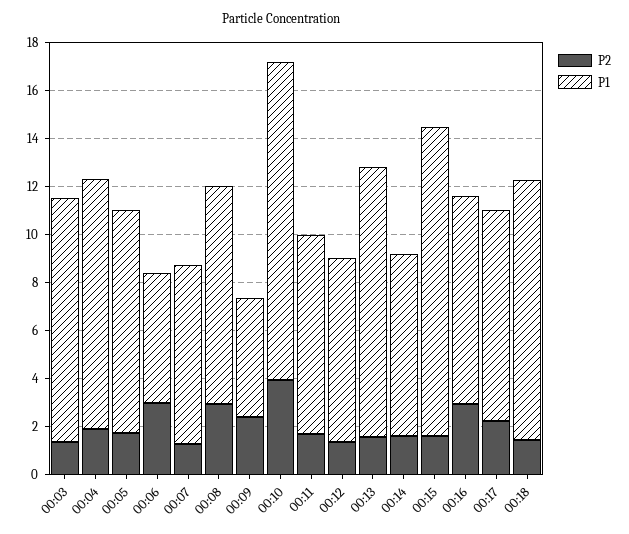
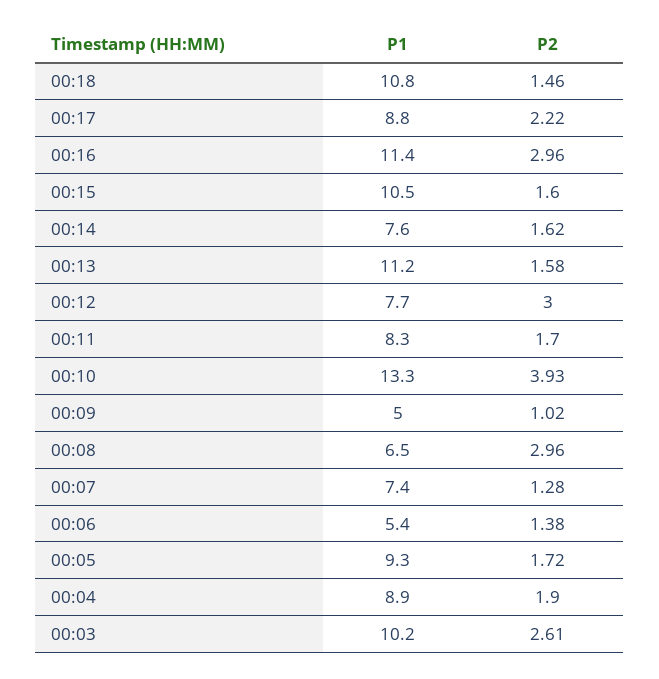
  {
    "P2": {
-     "00:03": 1.5,
+     "00:03": 2.61,
      "00:04": 1.9,
      "00:05": 1.72,
-     "00:06": 3,
+     "00:06": 1.38,
      "00:07": 1.28,
      "00:08": 2.96,
-     "00:09": 2.5,
+     "00:09": 1.02,
      "00:10": 3.93,
      "00:11": 1.7,
-     "00:12": 1.5,
+     "00:12": 3,
      "00:13": 1.58,
      "00:14": 1.62,
      "00:15": 1.6,
      "00:16": 2.96,
      "00:17": 2.22,
      "00:18": 1.46
    },
    "P1": {
      "00:03": 10.2,
-     "00:04": 10.5,
+     "00:04": 8.9,
      "00:05": 9.3,
      "00:06": 5.4,
      "00:07": 7.4,
-     "00:08": 9,
+     "00:08": 6.5,
      "00:09": 5,
      "00:10": 13.3,
      "00:11": 8.3,
      "00:12": 7.7,
      "00:13": 11.2,
      "00:14": 7.6,
-     "00:15": 13,
+     "00:15": 10.5,
-     "00:16": 8.5,
+     "00:16": 11.4,
      "00:17": 8.8,
      "00:18": 10.8
    }
  }

